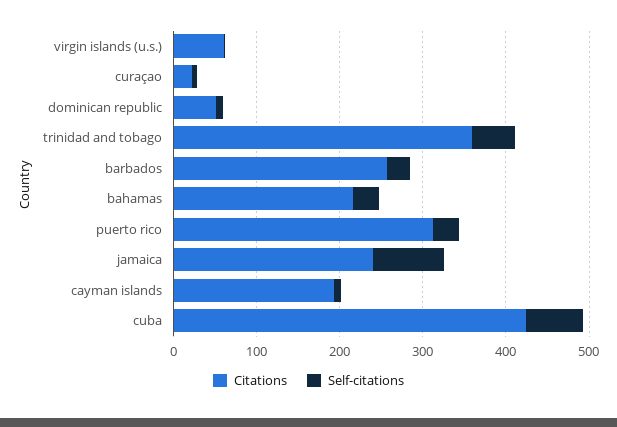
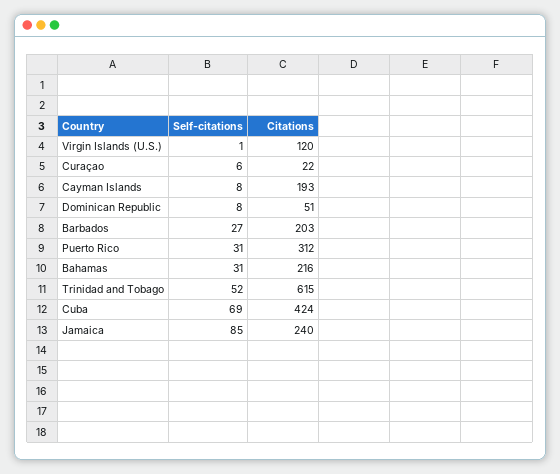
  {
    "Citations": {
-     "virgin islands (u.s.)": 60,
+     "virgin islands (u.s.)": 120,
      "curaçao": 22,
      "dominican republic": 51,
-     "trinidad and tobago": 360,
+     "trinidad and tobago": 615,
-     "barbados": 260,
+     "barbados": 203,
      "bahamas": 216,
      "puerto rico": 312,
      "jamaica": 240,
      "cayman islands": 193,
      "cuba": 424
    },
    "Self-citations": {
      "virgin islands (u.s.)": 1,
      "curaçao": 6,
      "dominican republic": 8,
      "trinidad and tobago": 52,
      "barbados": 27,
      "bahamas": 31,
      "puerto rico": 31,
      "jamaica": 85,
      "cayman islands": 8,
      "cuba": 69
    }
  }

